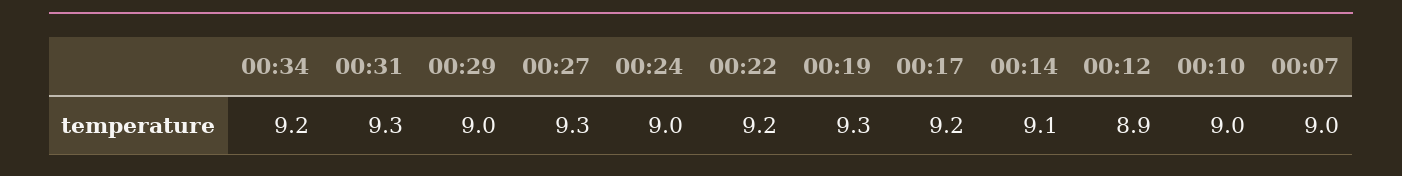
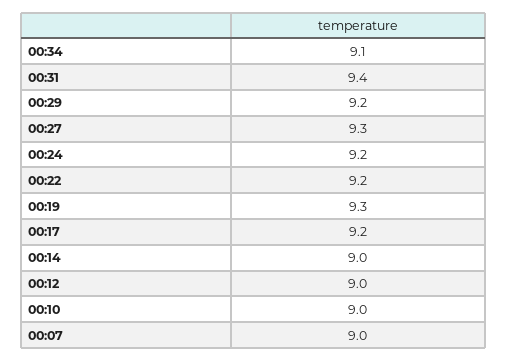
  {
-   "00:34": 9.2,
+   "00:34": 9.1,
-   "00:31": 9.3,
+   "00:31": 9.4,
-   "00:29": 9,
+   "00:29": 9.2,
    "00:27": 9.3,
-   "00:24": 9,
+   "00:24": 9.2,
    "00:22": 9.2,
    "00:19": 9.3,
    "00:17": 9.2,
-   "00:14": 9.1,
+   "00:14": 9,
-   "00:12": 8.9,
+   "00:12": 9,
    "00:10": 9,
    "00:07": 9
  }

